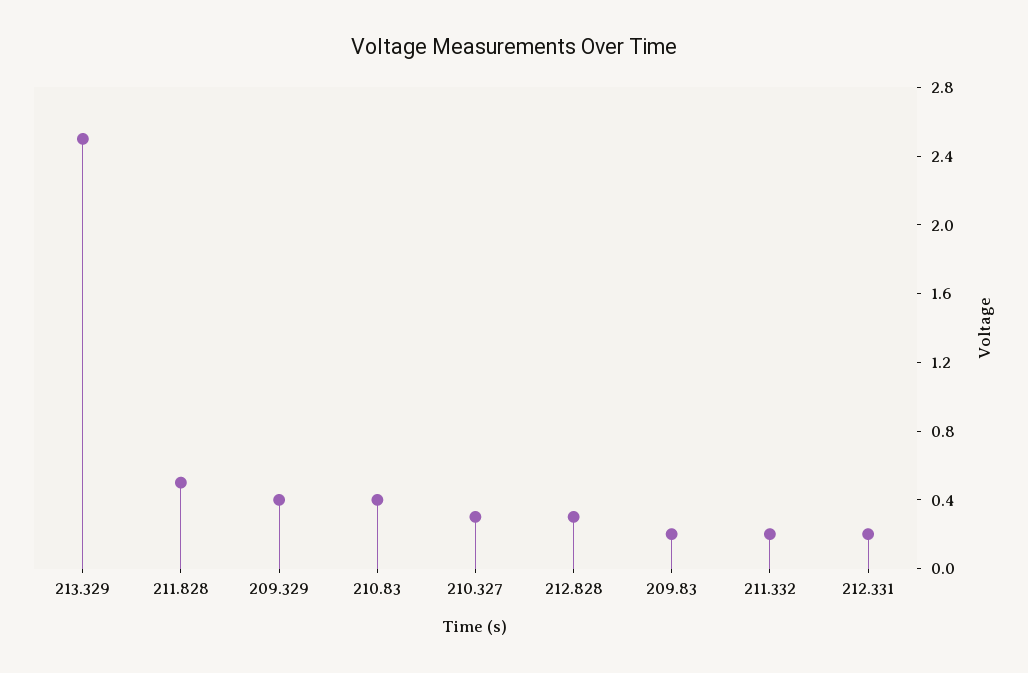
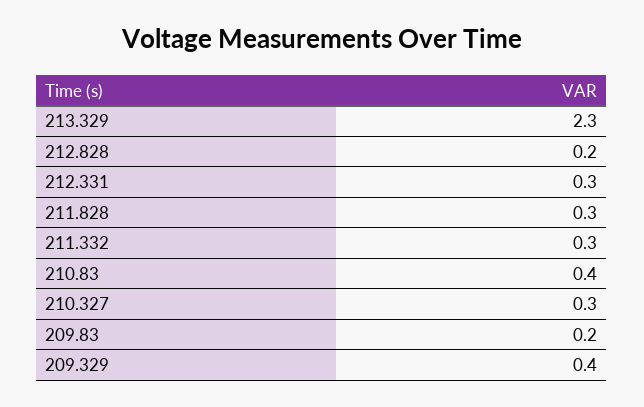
  {
-   "213.329": 2.5,
+   "213.329": 2.3,
-   "211.828": 0.5,
+   "211.828": 0.3,
    "209.329": 0.4,
    "210.83": 0.4,
    "210.327": 0.3,
-   "212.828": 0.3,
+   "212.828": 0.2,
    "209.83": 0.2,
-   "211.332": 0.2,
+   "211.332": 0.3,
-   "212.331": 0.2
+   "212.331": 0.3
  }

